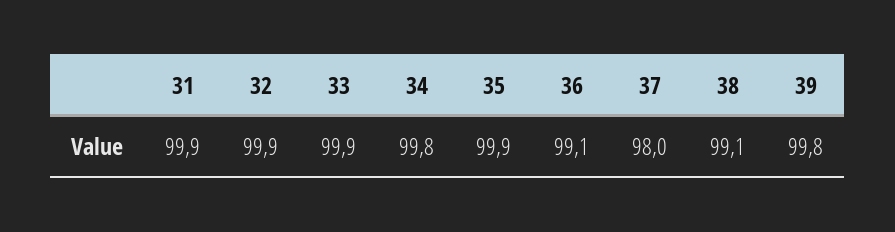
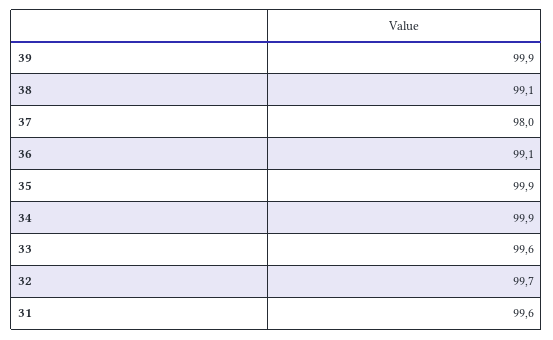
  {
-   "31": 99.9,
+   "31": 99.6,
-   "32": 99.9,
+   "32": 99.7,
-   "33": 99.9,
+   "33": 99.6,
-   "34": 99.8,
+   "34": 99.9,
    "35": 99.9,
    "36": 99.1,
    "37": 98,
    "38": 99.1,
-   "39": 99.8
+   "39": 99.9
  }

